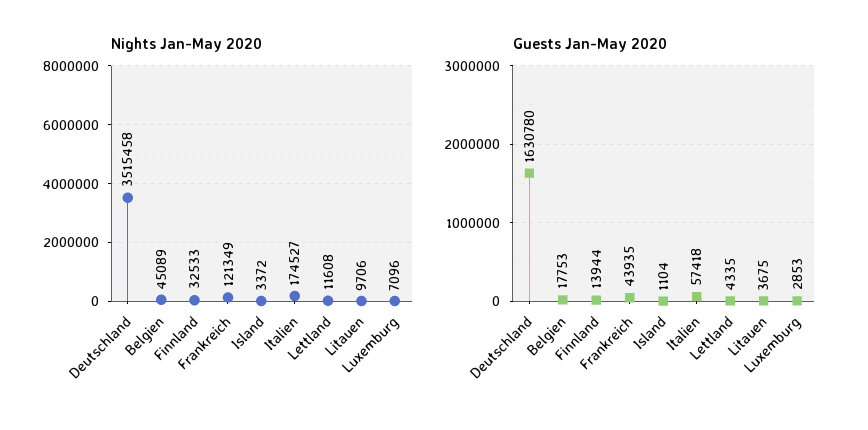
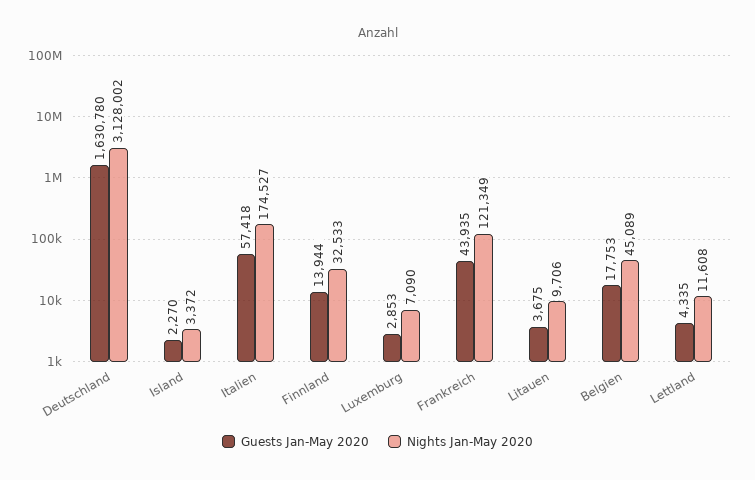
  {
    "Nights Jan-May 2020": {
-     "Deutschland": 3515458,
+     "Deutschland": 3128002,
      "Belgien": 45089,
      "Finnland": 32533,
      "Frankreich": 121349,
      "Island": 3372,
      "Italien": 174527,
      "Lettland": 11608,
      "Litauen": 9706,
-     "Luxemburg": 7096
+     "Luxemburg": 7090
    },
    "Guests Jan-May 2020": {
      "Deutschland": 1630780,
      "Belgien": 17753,
      "Finnland": 13944,
      "Frankreich": 43935,
-     "Island": 1104,
+     "Island": 2270,
      "Italien": 57418,
      "Lettland": 4335,
      "Litauen": 3675,
      "Luxemburg": 2853
    }
  }

